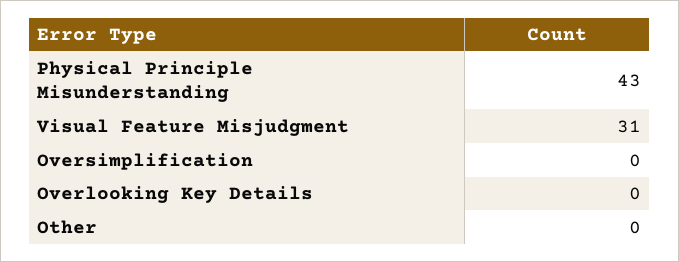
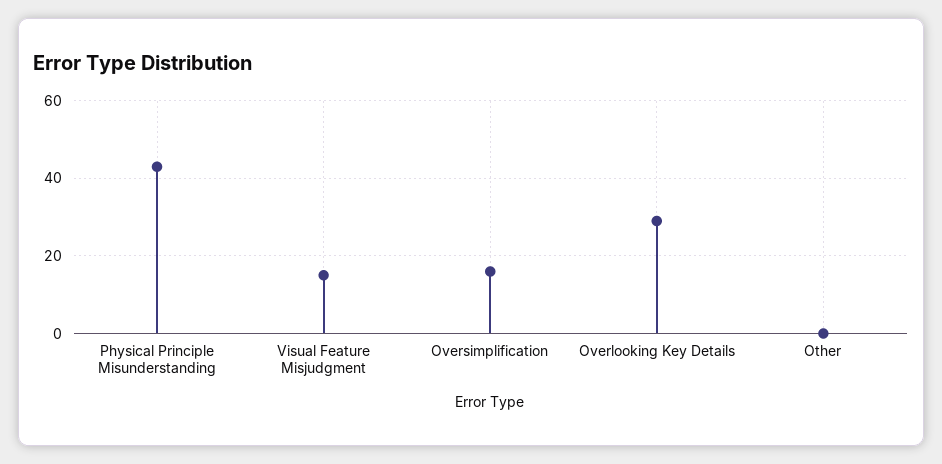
  {
    "Physical Principle Misunderstanding": 43,
-   "Visual Feature Misjudgment": 31,
+   "Visual Feature Misjudgment": 15,
-   "Oversimplification": 0,
+   "Oversimplification": 15,
-   "Overlooking Key Details": 0,
+   "Overlooking Key Details": 30,
    "Other": 0
  }

